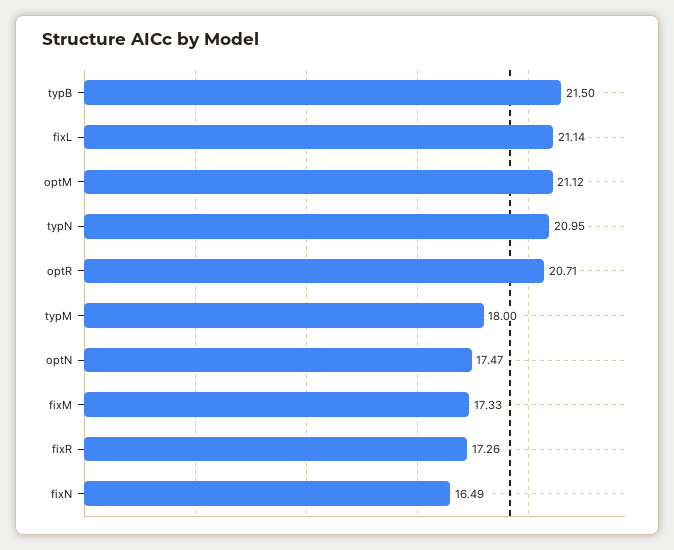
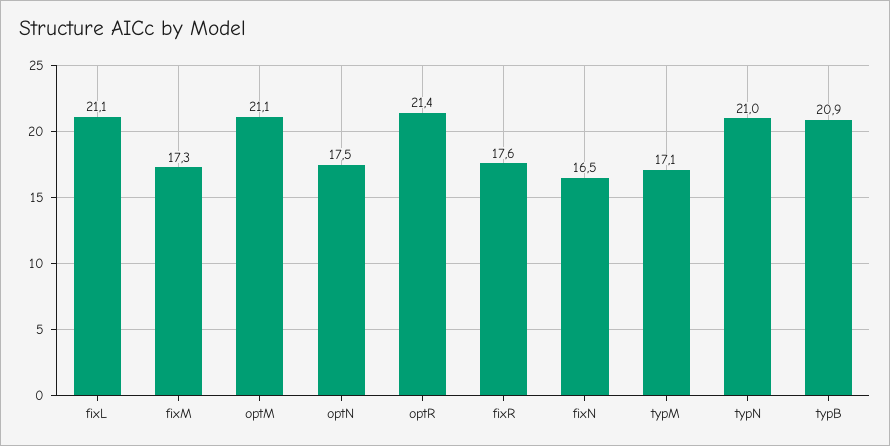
  {
-   "typB": 21.5,
+   "typB": 20.9,
    "fixL": 21.14,
    "optM": 21.12,
    "typN": 20.95,
-   "optR": 20.71,
+   "optR": 21.4,
-   "typM": 18,
+   "typM": 17.1,
    "optN": 17.47,
    "fixM": 17.33,
-   "fixR": 17.26,
+   "fixR": 17.6,
    "fixN": 16.49
  }

